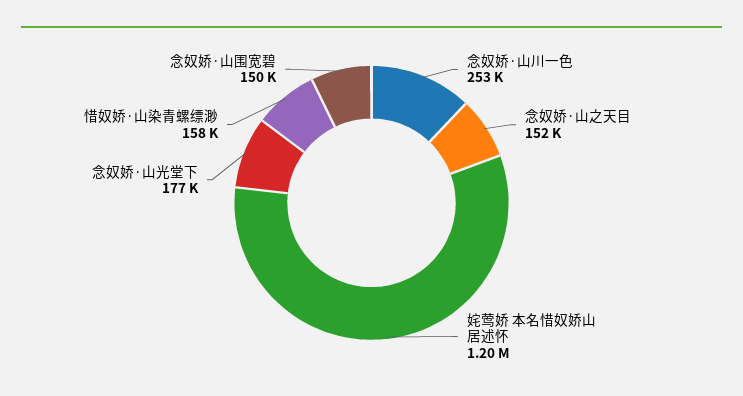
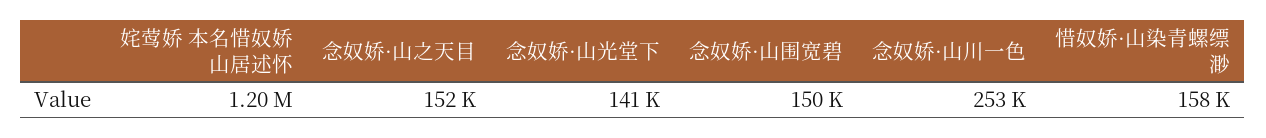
  {
    "念奴娇·山川一色": 253000,
    "念奴娇·山之天目": 152000,
    "姹莺娇 本名惜奴娇山居述怀": 1200000,
-   "念奴娇·山光堂下": 177000,
+   "念奴娇·山光堂下": 141000,
    "惜奴娇·山染青螺缥渺": 158000,
    "念奴娇·山围宽碧": 150000
  }

